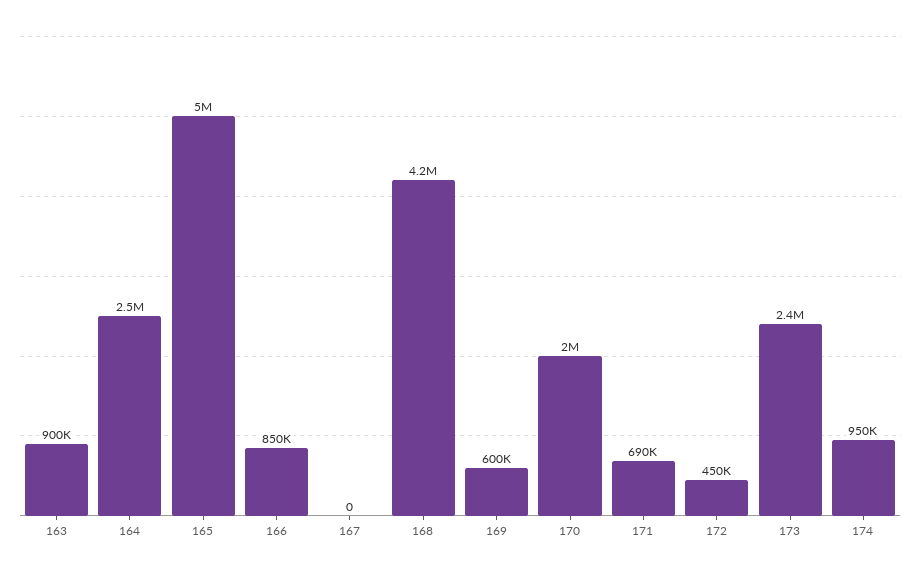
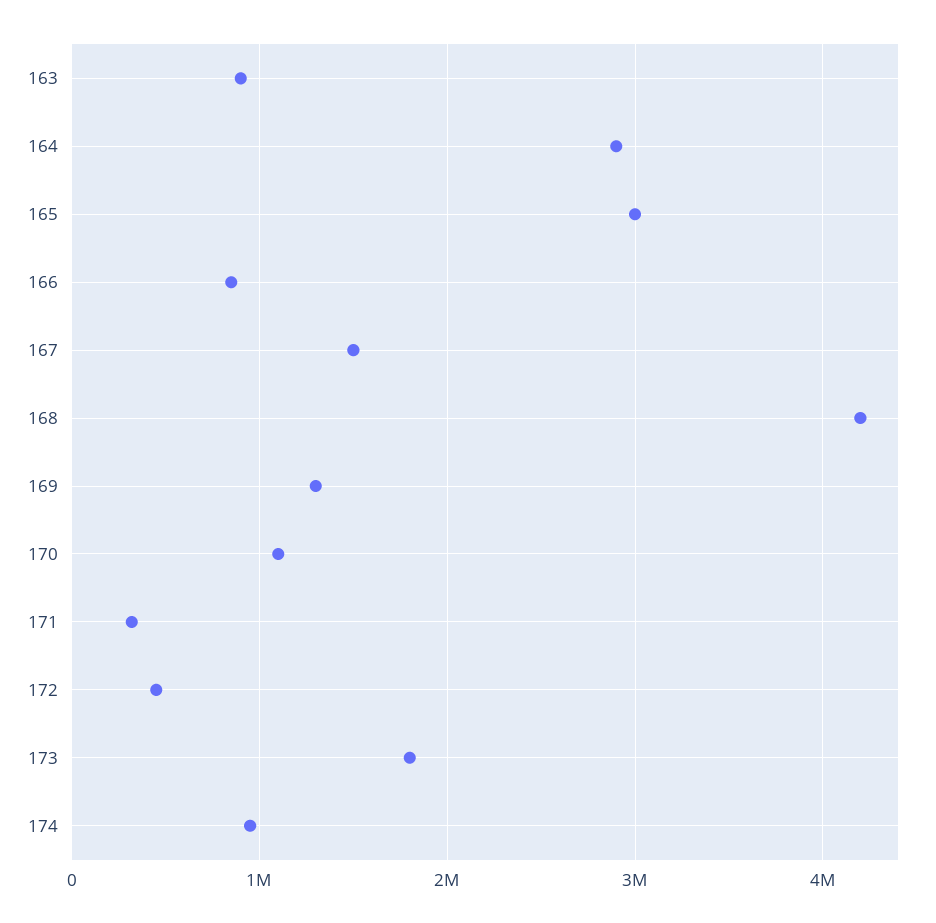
  {
    "163": 900000,
-   "164": 2500000,
+   "164": 2900000,
-   "165": 5000000,
+   "165": 3000000,
    "166": 850000,
-   "167": 0,
+   "167": 1500000,
    "168": 4200000,
-   "169": 600000,
+   "169": 1300000,
-   "170": 2000000,
+   "170": 1100000,
-   "171": 690000,
+   "171": 300000,
    "172": 450000,
-   "173": 2400000,
+   "173": 1800000,
    "174": 950000
  }

